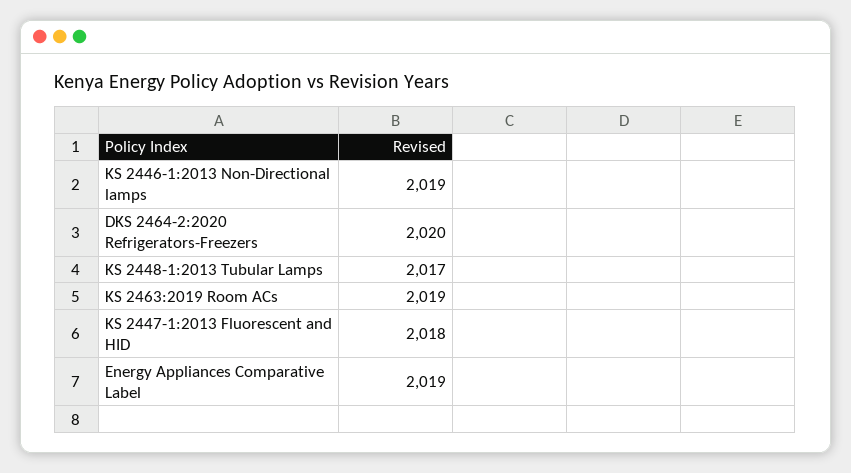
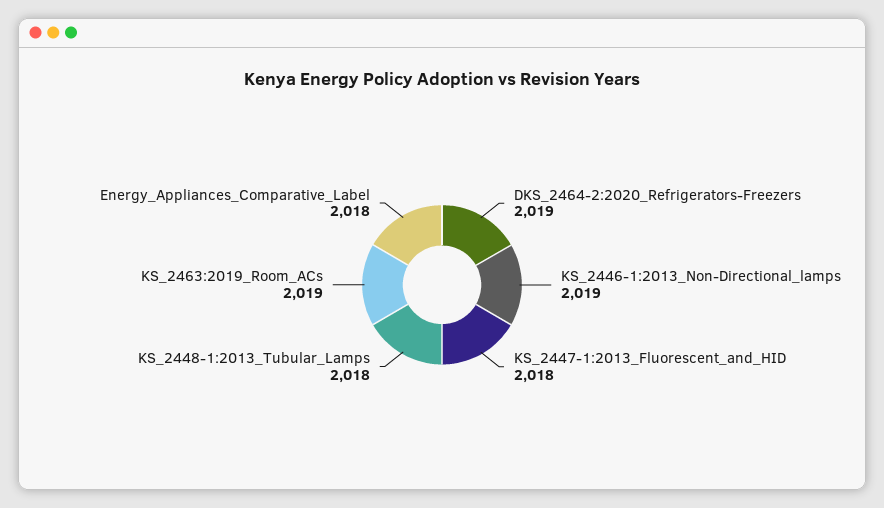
  {
    "KS 2446-1:2013 Non-Directional lamps": 2019,
-   "DKS 2464-2:2020 Refrigerators-Freezers": 2020,
+   "DKS 2464-2:2020 Refrigerators-Freezers": 2019,
-   "KS 2448-1:2013 Tubular Lamps": 2017,
+   "KS 2448-1:2013 Tubular Lamps": 2018,
    "KS 2463:2019 Room ACs": 2019,
    "KS 2447-1:2013 Fluorescent and HID": 2018,
-   "Energy Appliances Comparative Label": 2019
+   "Energy Appliances Comparative Label": 2018
  }

